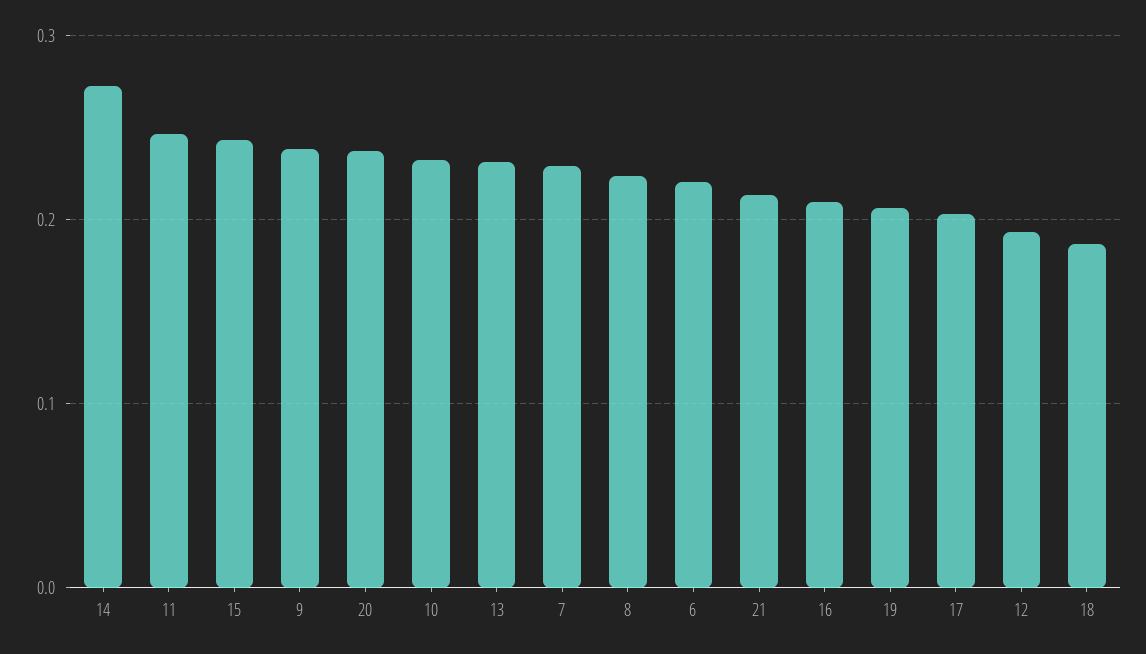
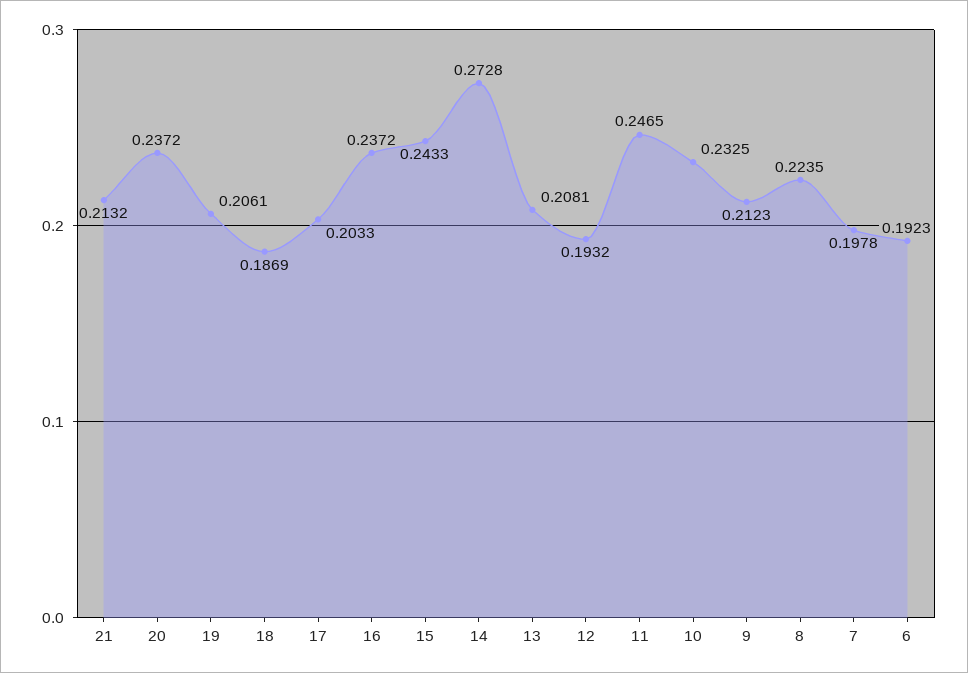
  {
    "14": 0.2728,
    "11": 0.2465,
    "15": 0.2433,
-   "9": 0.24,
+   "9": 0.2123,
    "20": 0.2372,
    "10": 0.2325,
-   "13": 0.23,
+   "13": 0.2081,
-   "7": 0.23,
+   "7": 0.1978,
    "8": 0.2235,
-   "6": 0.22,
+   "6": 0.1923,
    "21": 0.2132,
-   "16": 0.21,
+   "16": 0.2372,
    "19": 0.2061,
    "17": 0.2033,
    "12": 0.1932,
    "18": 0.1869
  }

